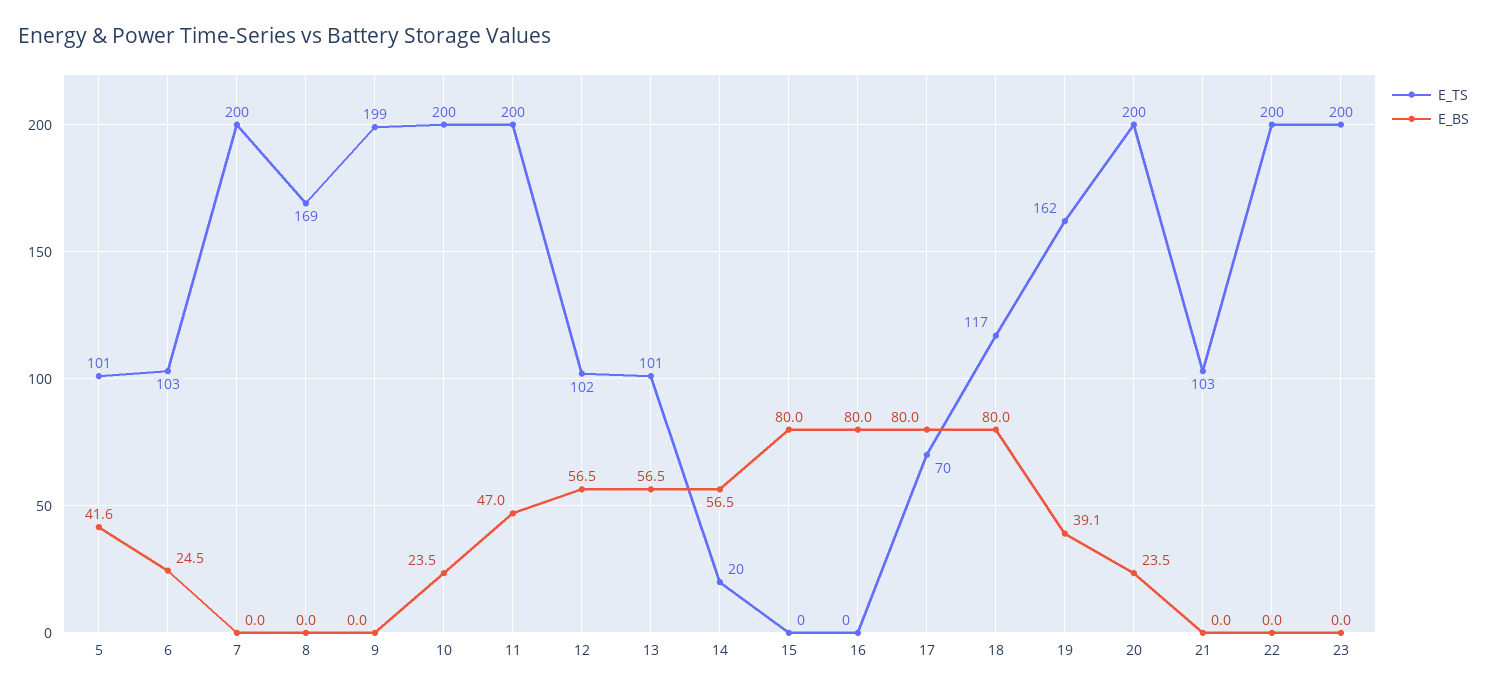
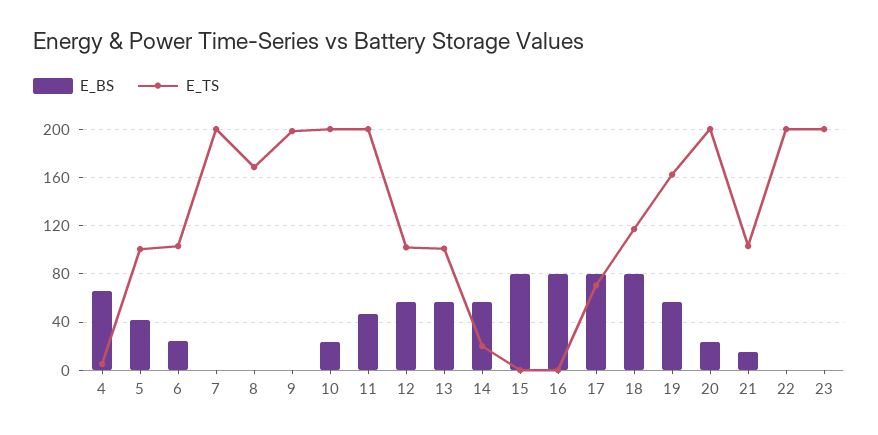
  {
    "E_TS": {
      "5": 101,
      "6": 103,
      "7": 200,
      "8": 169,
      "9": 199,
      "10": 200,
      "11": 200,
      "12": 102,
      "13": 101,
      "14": 20,
      "15": 0,
      "16": 0,
      "17": 70,
      "18": 117,
      "19": 162,
      "20": 200,
      "21": 103,
      "22": 200,
-     "23": 200
+     "23": 200,
+     "4": 5
    },
    "E_BS": {
      "5": 41.6,
      "6": 24.5,
      "7": 0,
      "8": 0,
      "9": 0,
      "10": 23.5,
      "11": 47,
      "12": 56.5,
      "13": 56.5,
      "14": 56.5,
      "15": 80,
      "16": 80,
      "17": 80,
      "18": 80,
-     "19": 39.1,
+     "19": 55,
      "20": 23.5,
-     "21": 0,
+     "21": 15,
      "22": 0,
-     "23": 0
+     "23": 0,
+     "4": 65
    }
  }

